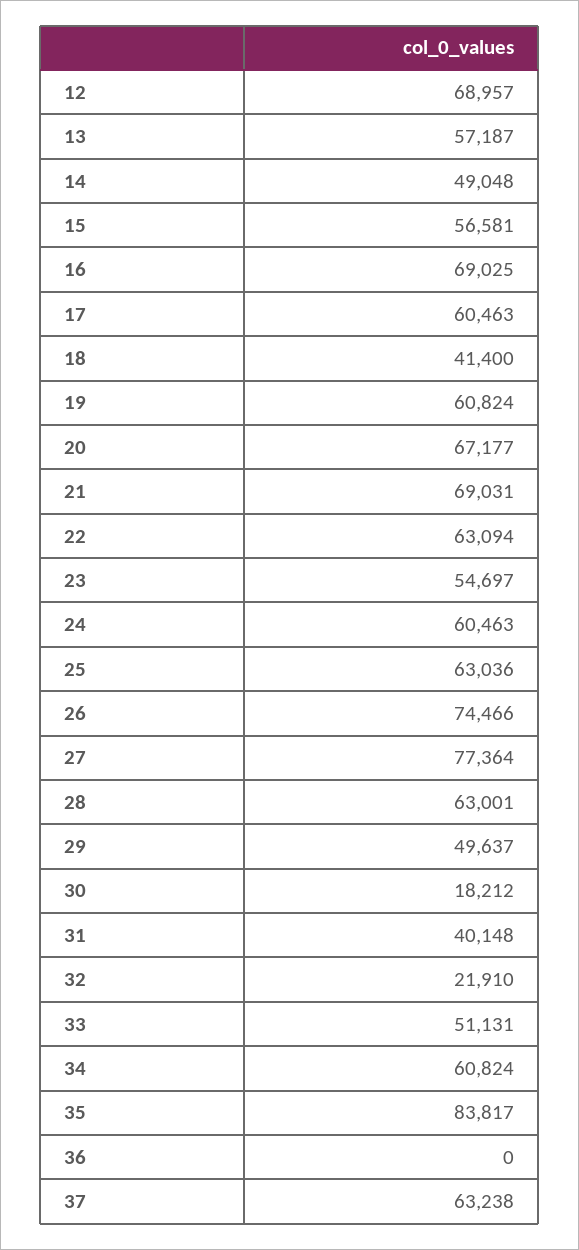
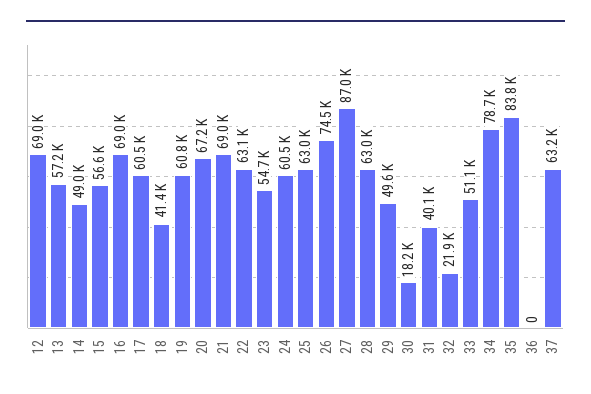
  {
    "12": 68957,
    "13": 57187,
    "14": 49048,
    "15": 56581,
    "16": 69025,
    "17": 60463,
    "18": 41400,
    "19": 60824,
    "20": 67177,
    "21": 69031,
    "22": 63094,
    "23": 54697,
    "24": 60463,
    "25": 63036,
    "26": 74466,
-   "27": 77364,
+   "27": 87000,
    "28": 63001,
    "29": 49637,
    "30": 18212,
    "31": 40148,
    "32": 21910,
    "33": 51131,
-   "34": 60824,
+   "34": 78700,
    "35": 83817,
    "36": 0,
    "37": 63238
  }

